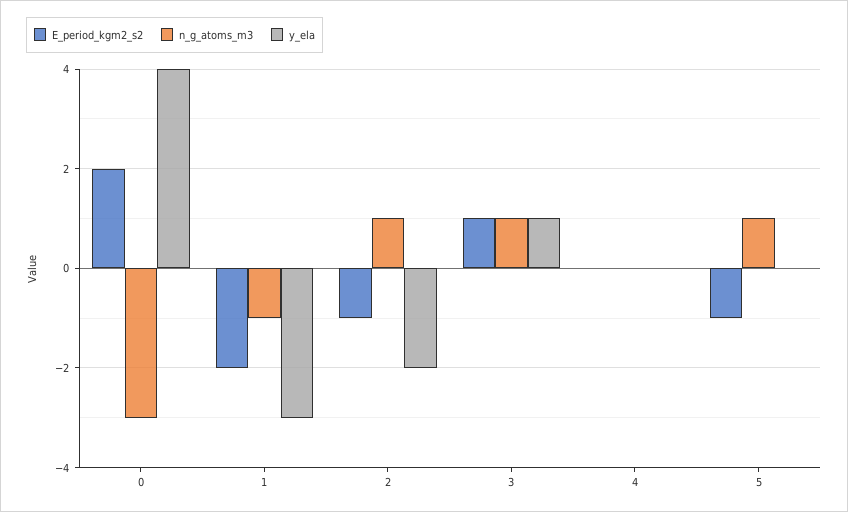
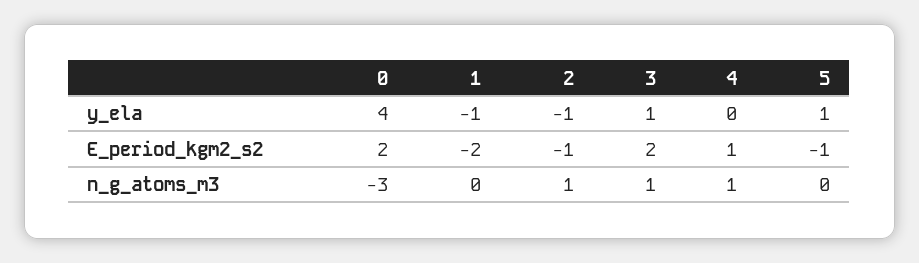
  {
    "E_period_kgm2_s2": {
      "0": 2,
      "1": -2,
      "2": -1,
-     "3": 1,
+     "3": 2,
-     "4": 0,
+     "4": 1,
      "5": -1
    },
    "n_g_atoms_m3": {
      "0": -3,
-     "1": -1,
+     "1": 0,
      "2": 1,
      "3": 1,
-     "4": 0,
+     "4": 1,
-     "5": 1
+     "5": 0
    },
    "y_ela": {
      "0": 4,
-     "1": -3,
+     "1": -1,
-     "2": -2,
+     "2": -1,
      "3": 1,
      "4": 0,
-     "5": 0
+     "5": 1
    }
  }

